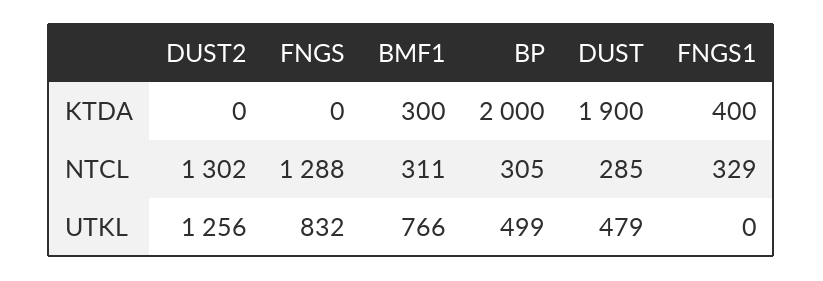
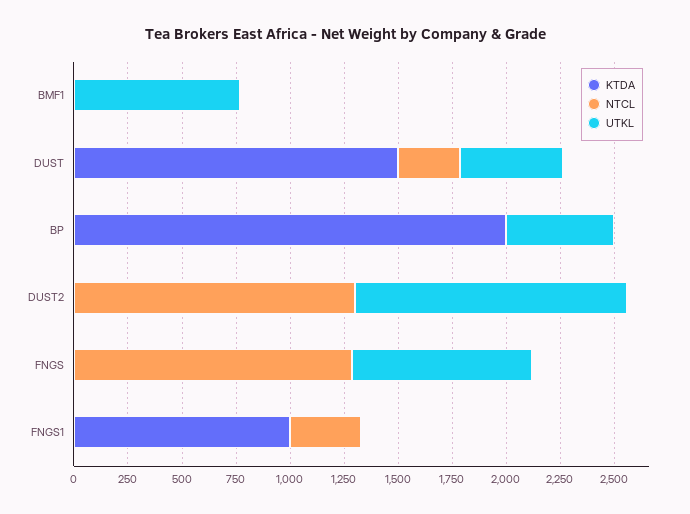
  {
    "KTDA": {
      "DUST2": 0,
      "FNGS": 0,
-     "BMF1": 300,
+     "BMF1": 0,
      "BP": 2000,
-     "DUST": 1900,
+     "DUST": 1500,
-     "FNGS1": 400
+     "FNGS1": 1000
    },
    "NTCL": {
      "DUST2": 1302,
      "FNGS": 1288,
-     "BMF1": 311,
+     "BMF1": 0,
-     "BP": 305,
+     "BP": 0,
      "DUST": 285,
      "FNGS1": 329
    },
    "UTKL": {
      "DUST2": 1256,
      "FNGS": 832,
      "BMF1": 766,
      "BP": 499,
      "DUST": 479,
      "FNGS1": 0
    }
  }

